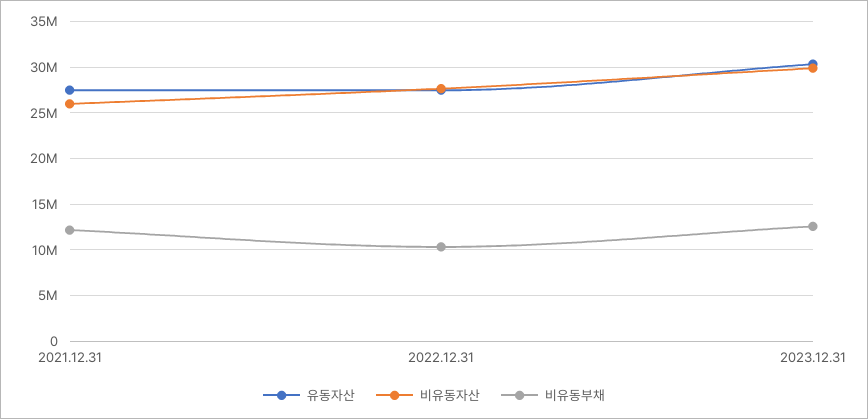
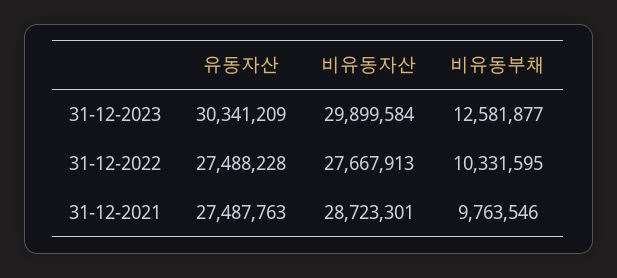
  {
    "유동자산": {
      "2021.12.31": 27487763,
      "2022.12.31": 27488228,
      "2023.12.31": 30341209
    },
    "비유동자산": {
-     "2021.12.31": 26000000,
+     "2021.12.31": 28723301,
      "2022.12.31": 27667913,
      "2023.12.31": 29899584
    },
    "비유동부채": {
-     "2021.12.31": 12000000,
+     "2021.12.31": 9763546,
      "2022.12.31": 10331595,
      "2023.12.31": 12581877
    }
  }

